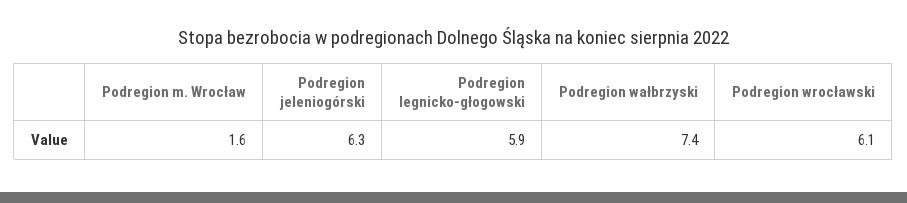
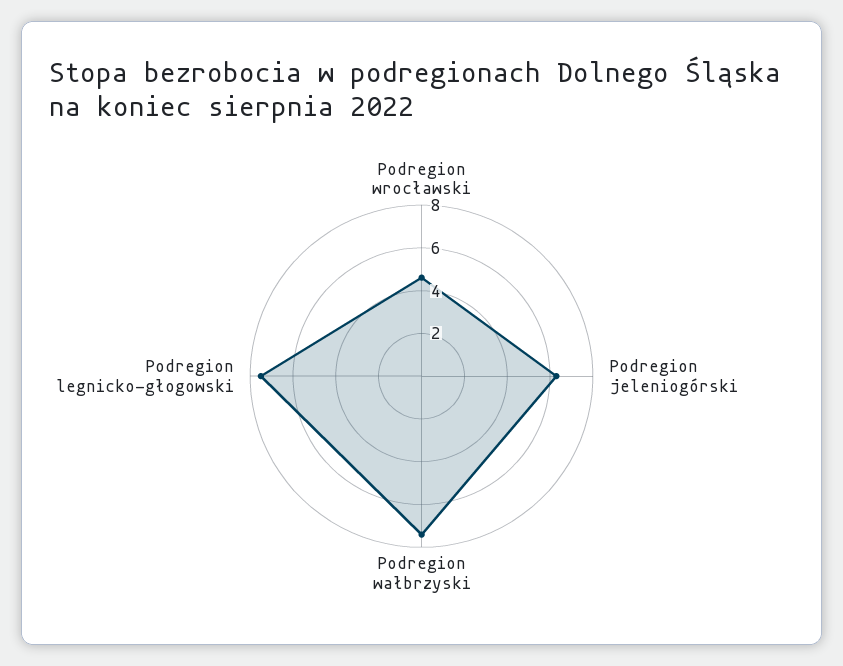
  {
-   "Podregion m. Wrocław": 1.6,
    "Podregion jeleniogórski": 6.3,
-   "Podregion legnicko-głogowski": 5.9,
+   "Podregion legnicko-głogowski": 7.5,
    "Podregion wałbrzyski": 7.4,
-   "Podregion wrocławski": 6.1
+   "Podregion wrocławski": 4.5
  }

